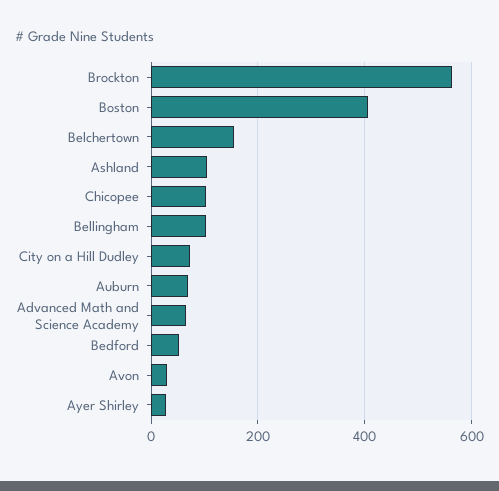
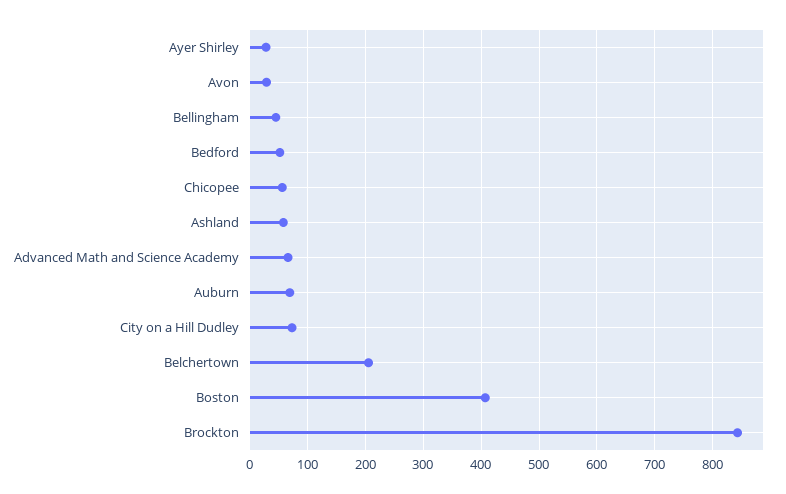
  {
-   "Brockton": 560,
+   "Brockton": 840,
    "Boston": 400,
-   "Belchertown": 160,
+   "Belchertown": 200,
-   "Ashland": 100,
+   "Ashland": 60,
-   "Chicopee": 100,
+   "Chicopee": 60,
-   "Bellingham": 100,
+   "Bellingham": 40,
    "City on a Hill Dudley": 80,
    "Auburn": 60,
    "Advanced Math and Science Academy": 60,
    "Bedford": 60,
    "Avon": 20,
    "Ayer Shirley": 20
  }

